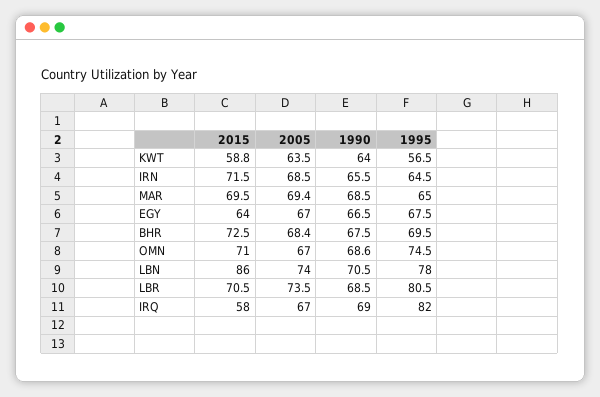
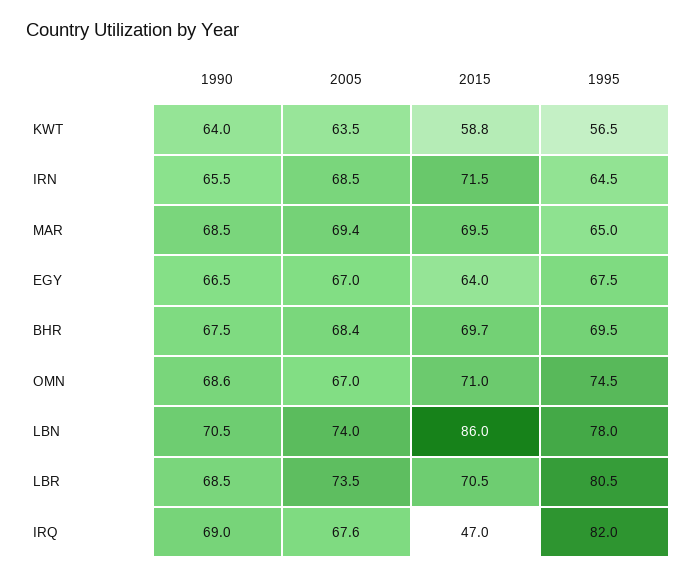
  {
    "2015": {
      "KWT": 58.8,
      "IRN": 71.5,
      "MAR": 69.5,
      "EGY": 64,
-     "BHR": 72.5,
+     "BHR": 69.7,
      "OMN": 71,
      "LBN": 86,
      "LBR": 70.5,
-     "IRQ": 58
+     "IRQ": 47
    },
    "2005": {
      "KWT": 63.5,
      "IRN": 68.5,
      "MAR": 69.4,
      "EGY": 67,
      "BHR": 68.4,
      "OMN": 67,
      "LBN": 74,
      "LBR": 73.5,
-     "IRQ": 67
+     "IRQ": 67.6
    },
    "1990": {
      "KWT": 64,
      "IRN": 65.5,
      "MAR": 68.5,
      "EGY": 66.5,
      "BHR": 67.5,
      "OMN": 68.6,
      "LBN": 70.5,
      "LBR": 68.5,
      "IRQ": 69
    },
    "1995": {
      "KWT": 56.5,
      "IRN": 64.5,
      "MAR": 65,
      "EGY": 67.5,
      "BHR": 69.5,
      "OMN": 74.5,
      "LBN": 78,
      "LBR": 80.5,
      "IRQ": 82
    }
  }

